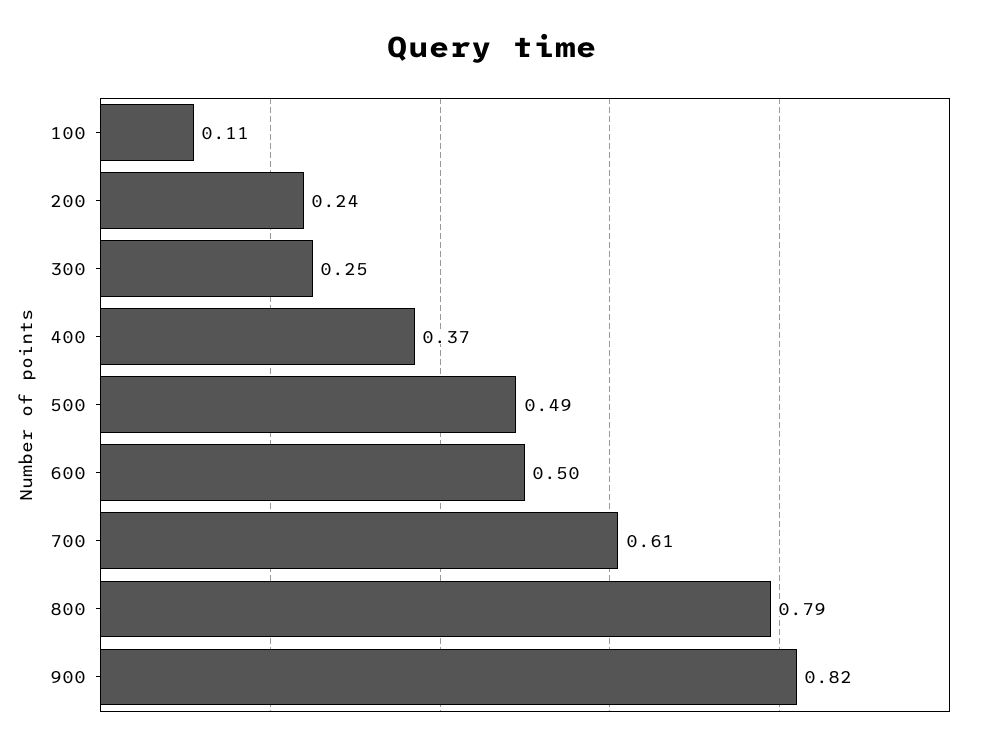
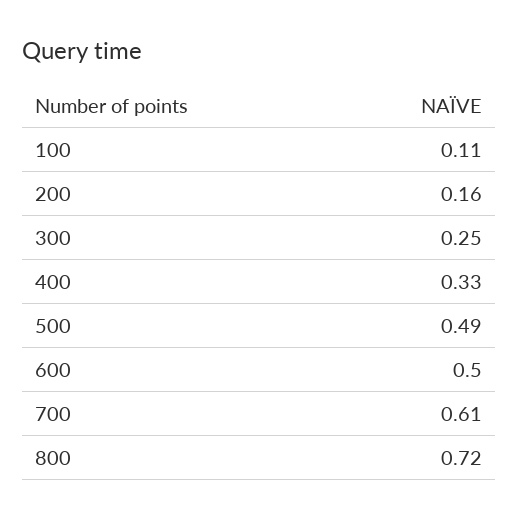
  {
    "100": 0.11,
-   "200": 0.24,
+   "200": 0.16,
    "300": 0.25,
-   "400": 0.37,
+   "400": 0.33,
    "500": 0.49,
    "600": 0.5,
    "700": 0.61,
-   "800": 0.79,
+   "800": 0.72
-   "900": 0.82
  }

